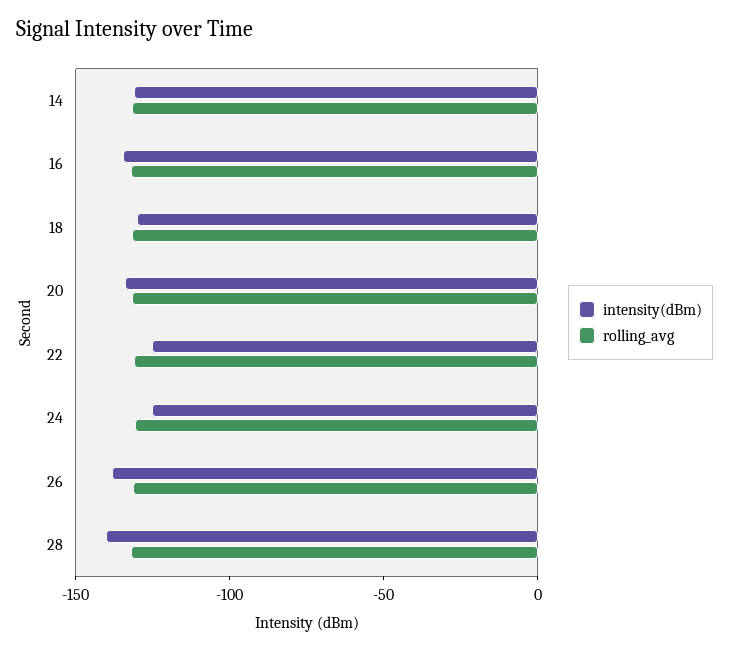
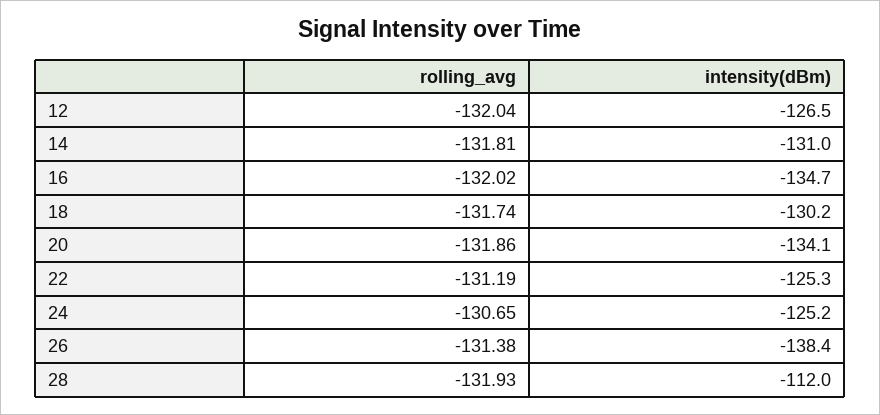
  {
    "intensity(dBm)": {
      "14": -131,
      "16": -134.7,
      "18": -130.2,
      "20": -134.1,
      "22": -125.3,
      "24": -125.2,
      "26": -138.4,
-     "28": -140
+     "28": -112,
+     "12": -126.5
    },
    "rolling_avg": {
      "14": -131.81,
      "16": -132.02,
      "18": -131.74,
      "20": -131.86,
      "22": -131.19,
      "24": -130.65,
      "26": -131.38,
-     "28": -131.93
+     "28": -131.93,
+     "12": -132.04
    }
  }

